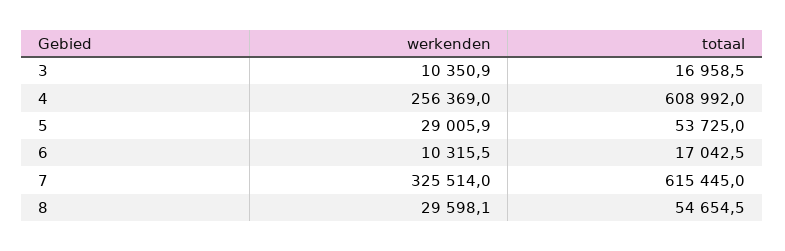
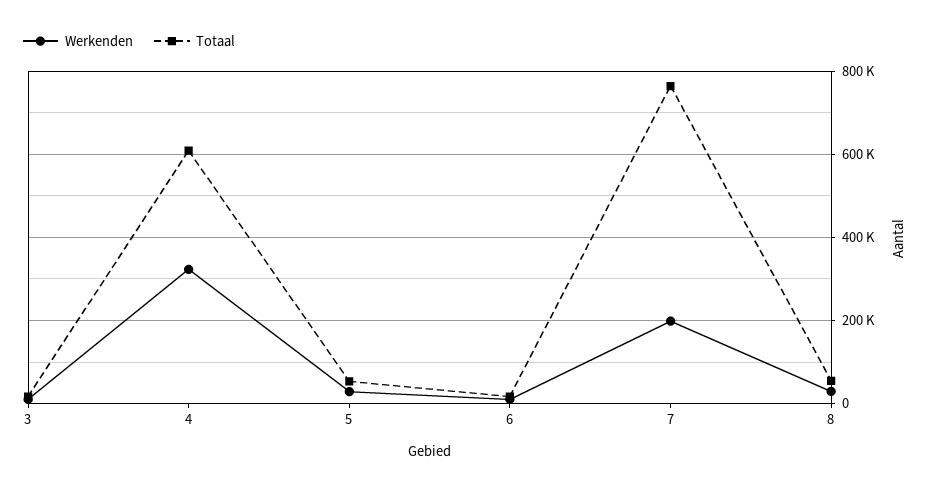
  {
    "werkenden": {
      "3": 10350.9,
-     "4": 256369,
+     "4": 320000,
      "5": 29005.9,
      "6": 10315.5,
-     "7": 325514,
+     "7": 200000,
      "8": 29598.1
    },
    "totaal": {
      "3": 16958.5,
      "4": 608992,
      "5": 53725,
      "6": 17042.5,
-     "7": 615445,
+     "7": 760000,
      "8": 54654.5
    }
  }

